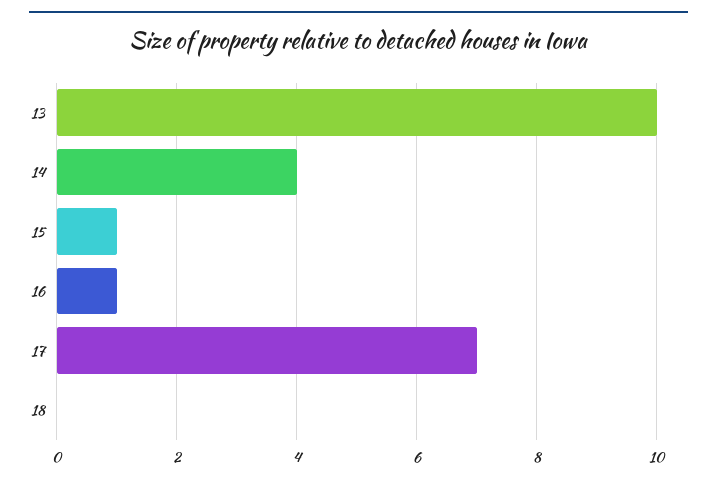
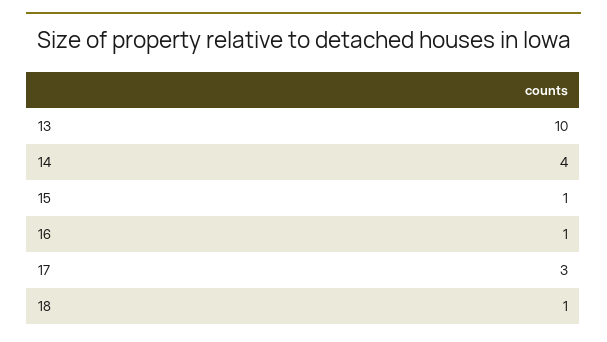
  {
    "13": 10,
    "14": 4,
    "15": 1,
    "16": 1,
-   "17": 7,
+   "17": 3,
-   "18": 0
+   "18": 1
  }

